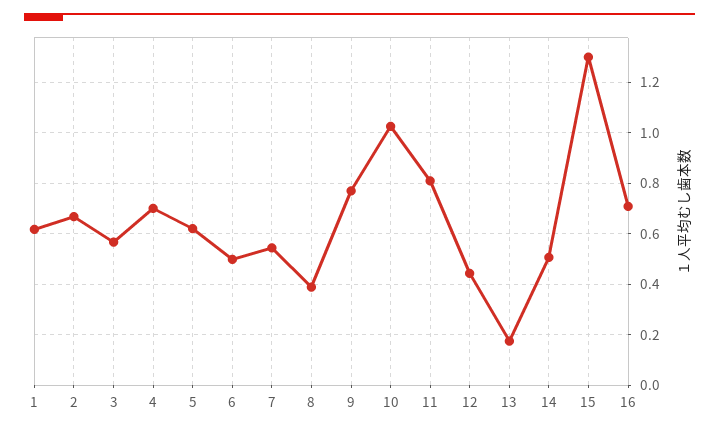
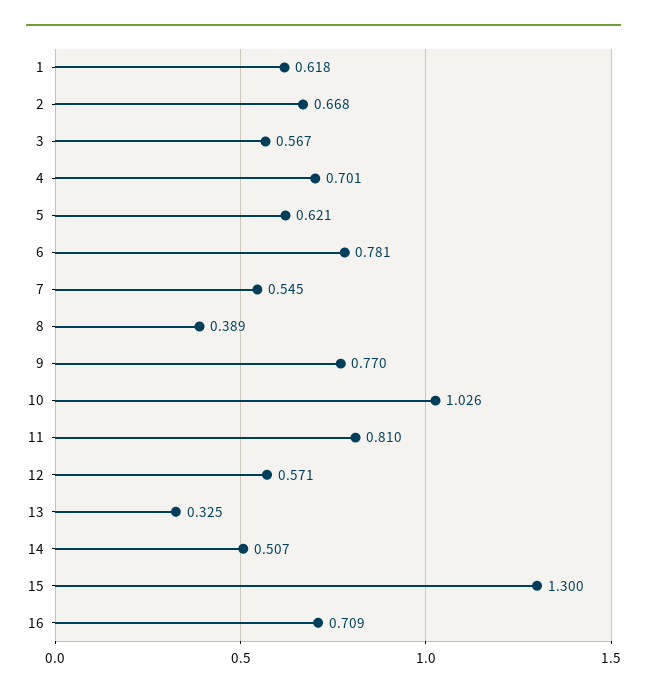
  {
    "1": 0.618,
    "2": 0.668,
    "3": 0.567,
    "4": 0.701,
    "5": 0.621,
-   "6": 0.5,
+   "6": 0.781,
    "7": 0.545,
    "8": 0.389,
    "9": 0.77,
    "10": 1.026,
    "11": 0.81,
-   "12": 0.45,
+   "12": 0.571,
-   "13": 0.175,
+   "13": 0.325,
    "14": 0.507,
    "15": 1.3,
    "16": 0.709
  }

